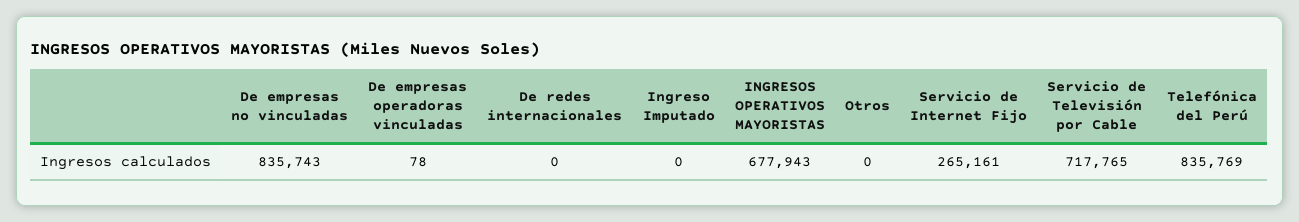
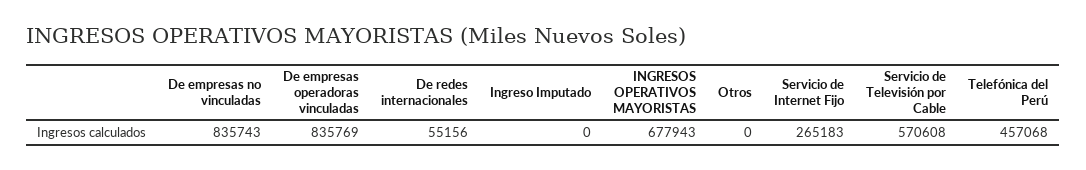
  {
    "De empresas no vinculadas": 835743,
-   "De empresas operadoras vinculadas": 78,
+   "De empresas operadoras vinculadas": 835769,
-   "De redes internacionales": 0,
+   "De redes internacionales": 55156,
    "Ingreso Imputado": 0,
    "INGRESOS OPERATIVOS MAYORISTAS": 677943,
    "Otros": 0,
-   "Servicio de Internet Fijo": 265161,
+   "Servicio de Internet Fijo": 265183,
-   "Servicio de Televisión por Cable": 717765,
+   "Servicio de Televisión por Cable": 570608,
-   "Telefónica del Perú": 835769
+   "Telefónica del Perú": 457068
  }

